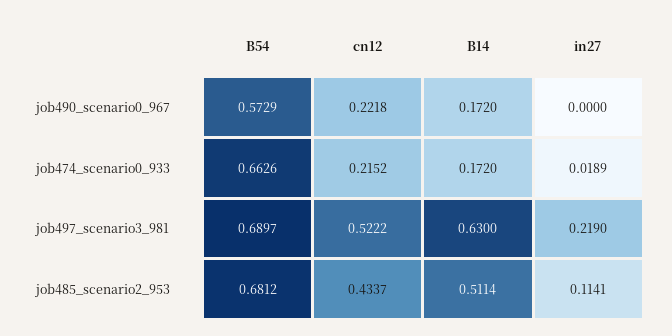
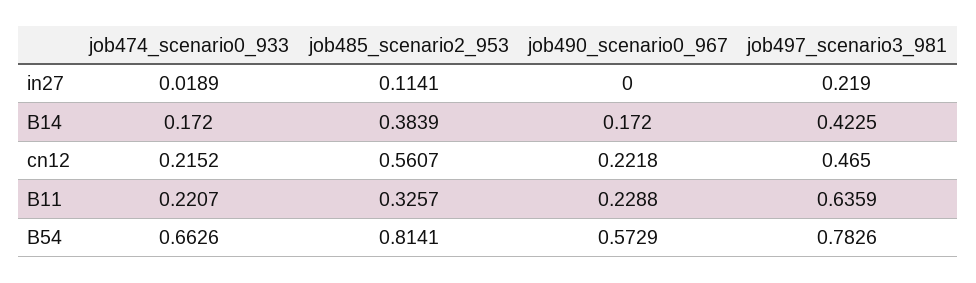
  {
    "B54": {
      "job490_scenario0_967": 0.5729,
      "job474_scenario0_933": 0.6626,
-     "job497_scenario3_981": 0.6897,
+     "job497_scenario3_981": 0.7826,
-     "job485_scenario2_953": 0.6812
+     "job485_scenario2_953": 0.8141
    },
    "cn12": {
      "job490_scenario0_967": 0.2218,
      "job474_scenario0_933": 0.2152,
-     "job497_scenario3_981": 0.5222,
+     "job497_scenario3_981": 0.465,
-     "job485_scenario2_953": 0.4337
+     "job485_scenario2_953": 0.5607
    },
    "B14": {
      "job490_scenario0_967": 0.172,
      "job474_scenario0_933": 0.172,
-     "job497_scenario3_981": 0.63,
+     "job497_scenario3_981": 0.4225,
-     "job485_scenario2_953": 0.5114
+     "job485_scenario2_953": 0.3839
    },
    "in27": {
      "job490_scenario0_967": 0,
      "job474_scenario0_933": 0.0189,
      "job497_scenario3_981": 0.219,
      "job485_scenario2_953": 0.1141
-   }
+   },
+   "B11": {
+     "job474_scenario0_933": 0.2207,
+     "job485_scenario2_953": 0.3257,
+     "job490_scenario0_967": 0.2288,
+     "job497_scenario3_981": 0.6359
+   }
  }

